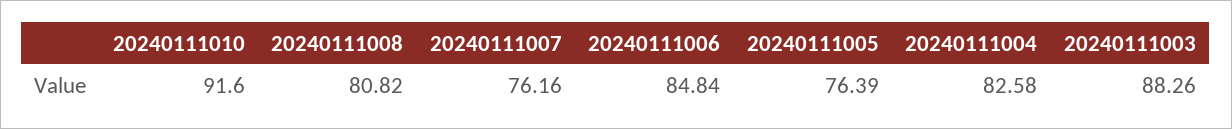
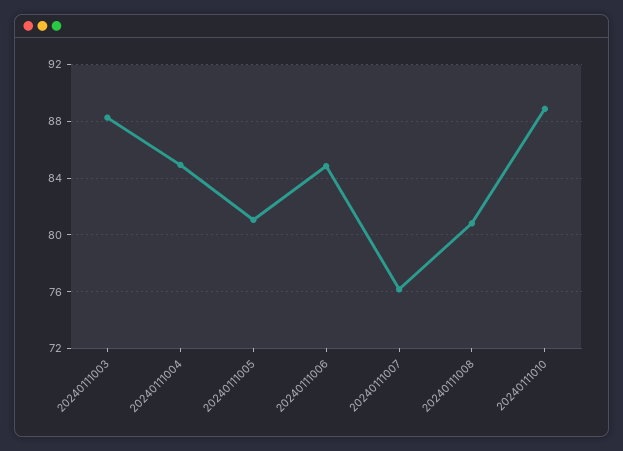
  {
-   "20240111010": 91.6,
+   "20240111010": 89,
    "20240111008": 80.82,
    "20240111007": 76.16,
    "20240111006": 84.84,
-   "20240111005": 76.39,
+   "20240111005": 81,
-   "20240111004": 82.58,
+   "20240111004": 85,
    "20240111003": 88.26
  }

